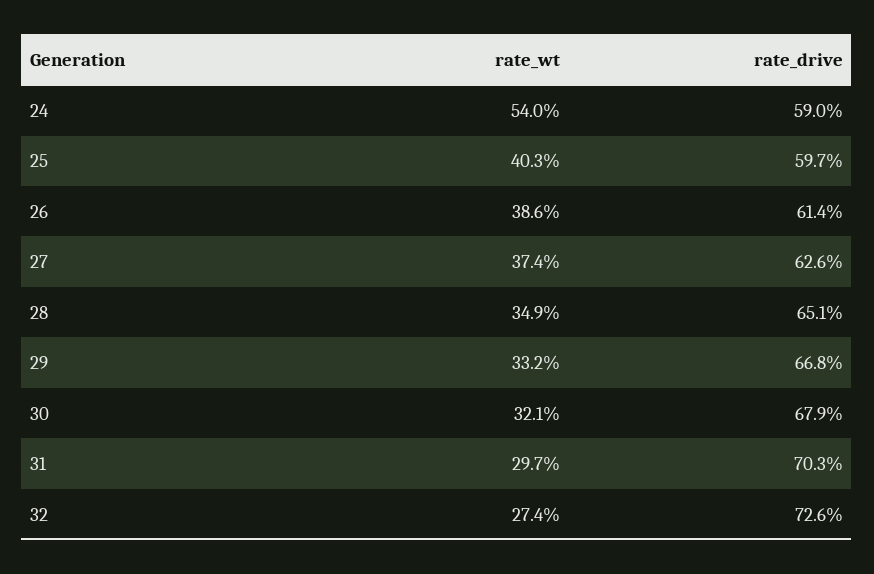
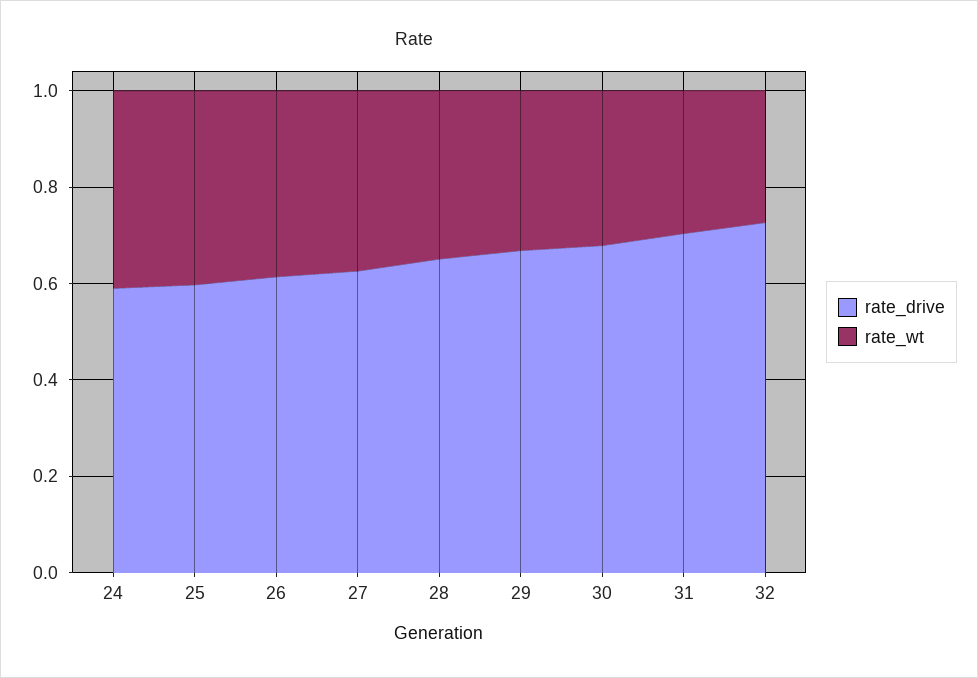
  {
    "rate_wt": {
-     "24": 0.54,
+     "24": 0.4,
      "25": 0.403,
      "26": 0.386,
      "27": 0.374,
      "28": 0.349,
      "29": 0.332,
      "30": 0.321,
      "31": 0.297,
      "32": 0.274
    },
    "rate_drive": {
      "24": 0.59,
      "25": 0.597,
      "26": 0.614,
      "27": 0.626,
      "28": 0.651,
      "29": 0.668,
      "30": 0.679,
      "31": 0.703,
      "32": 0.726
    }
  }

